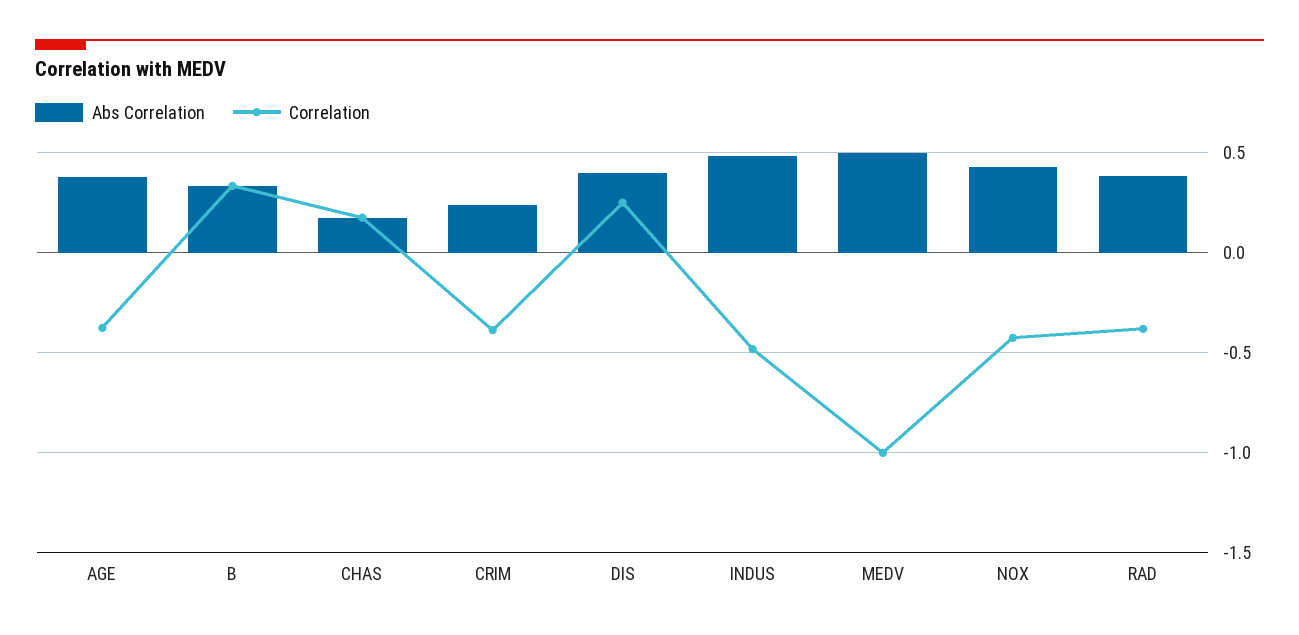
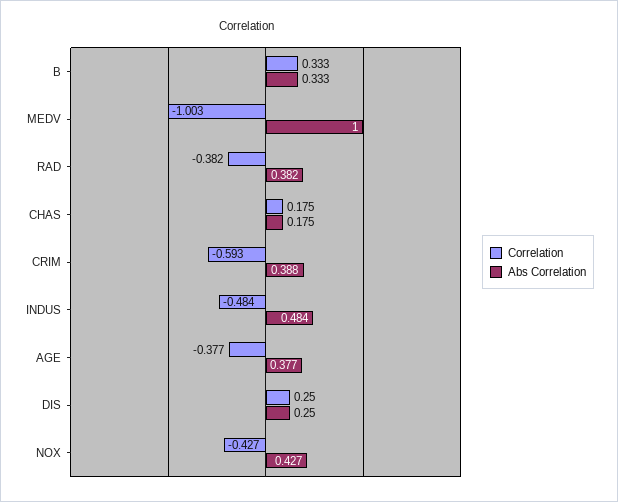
  {
    "Abs Correlation": {
      "AGE": 0.377,
      "B": 0.333,
      "CHAS": 0.175,
-     "CRIM": 0.25,
+     "CRIM": 0.388,
-     "DIS": 0.4,
+     "DIS": 0.25,
      "INDUS": 0.484,
-     "MEDV": 0.5,
+     "MEDV": 1,
      "NOX": 0.427,
      "RAD": 0.382
    },
    "Correlation": {
      "AGE": -0.377,
      "B": 0.333,
      "CHAS": 0.175,
-     "CRIM": -0.4,
+     "CRIM": -0.593,
      "DIS": 0.25,
      "INDUS": -0.484,
      "MEDV": -1.003,
      "NOX": -0.427,
      "RAD": -0.382
    }
  }

